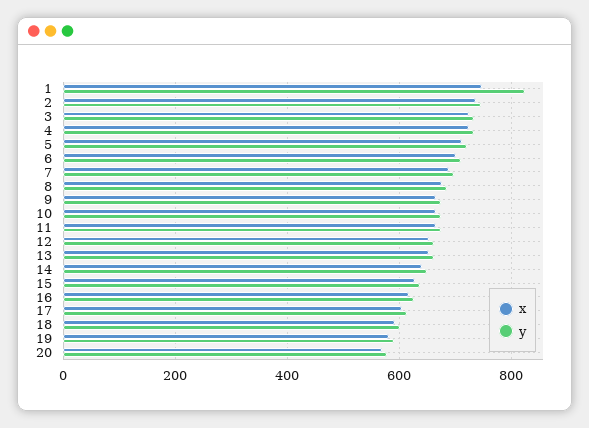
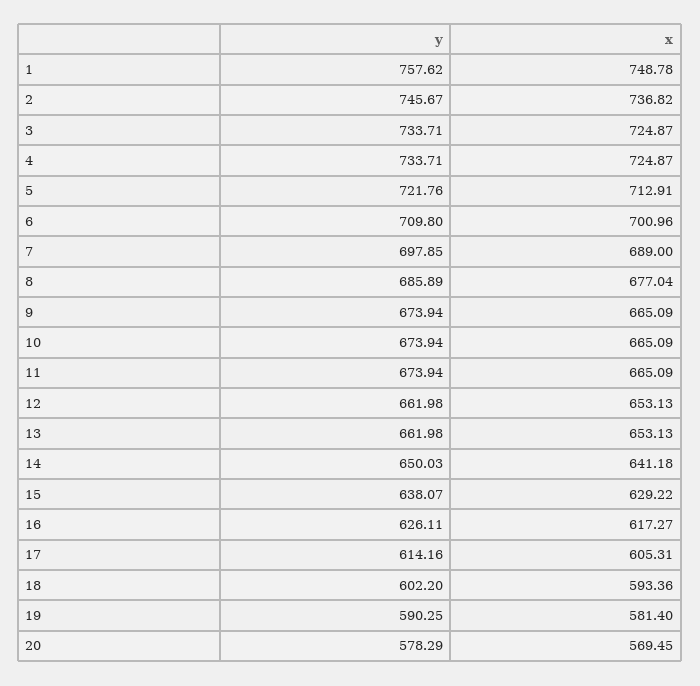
  {
    "x": {
      "1": 748.78,
      "2": 736.82,
      "3": 724.87,
      "4": 724.87,
      "5": 712.91,
      "6": 700.96,
      "7": 689,
      "8": 677.04,
      "9": 665.09,
      "10": 665.09,
      "11": 665.09,
      "12": 653.13,
      "13": 653.13,
      "14": 641.18,
      "15": 629.22,
      "16": 617.27,
      "17": 605.31,
      "18": 593.36,
      "19": 581.4,
      "20": 569.45
    },
    "y": {
-     "1": 820,
+     "1": 757.62,
      "2": 745.67,
      "3": 733.71,
      "4": 733.71,
      "5": 721.76,
      "6": 709.8,
      "7": 697.85,
      "8": 685.89,
      "9": 673.94,
      "10": 673.94,
      "11": 673.94,
      "12": 661.98,
      "13": 661.98,
      "14": 650.03,
      "15": 638.07,
      "16": 626.11,
      "17": 614.16,
      "18": 602.2,
      "19": 590.25,
      "20": 578.29
    }
  }

